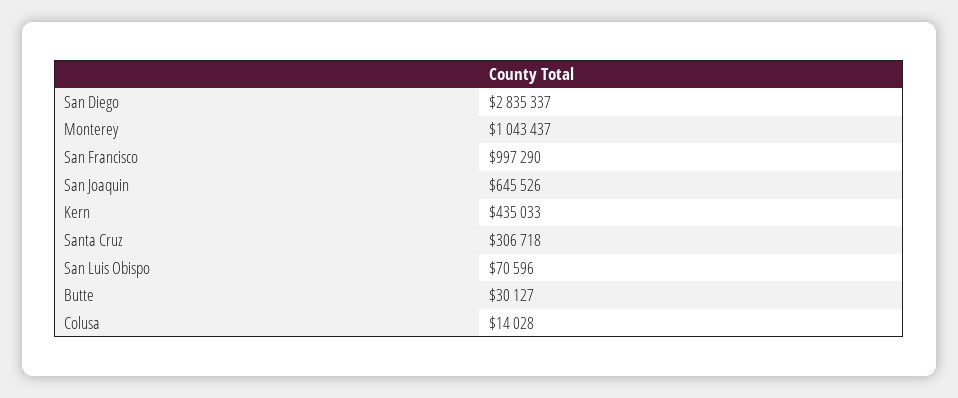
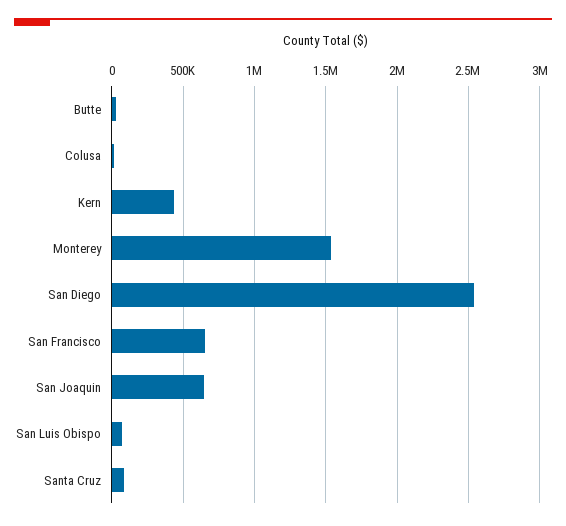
  {
-   "San Diego": 2835337,
+   "San Diego": 2550000,
-   "Monterey": 1043437,
+   "Monterey": 1550000,
-   "San Francisco": 997290,
+   "San Francisco": 650000,
    "San Joaquin": 645526,
    "Kern": 435033,
-   "Santa Cruz": 306718,
+   "Santa Cruz": 100000,
    "San Luis Obispo": 70596,
    "Butte": 30127,
    "Colusa": 14028
  }

